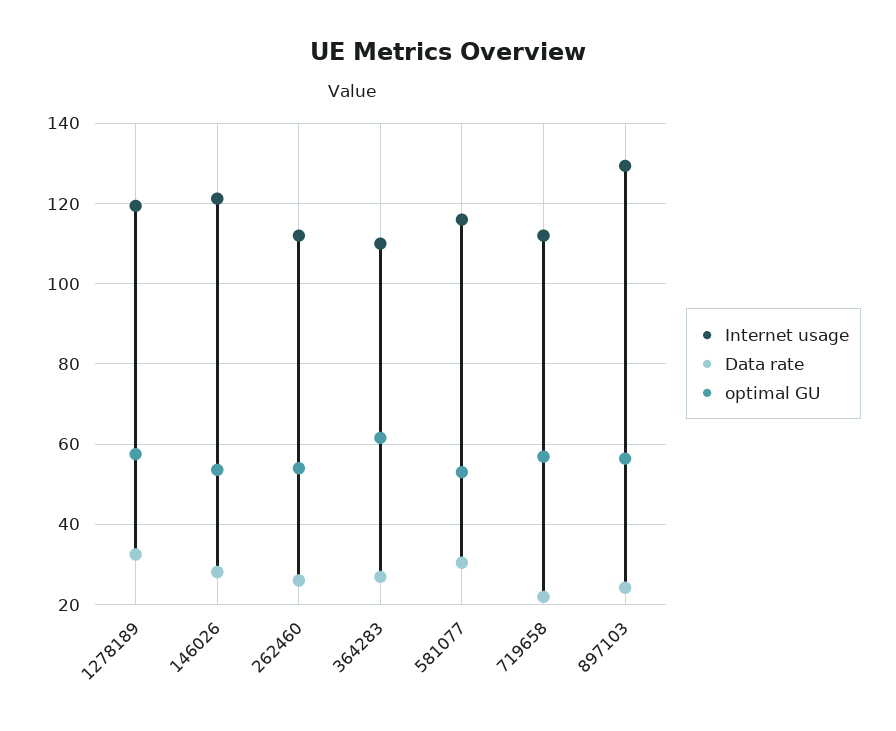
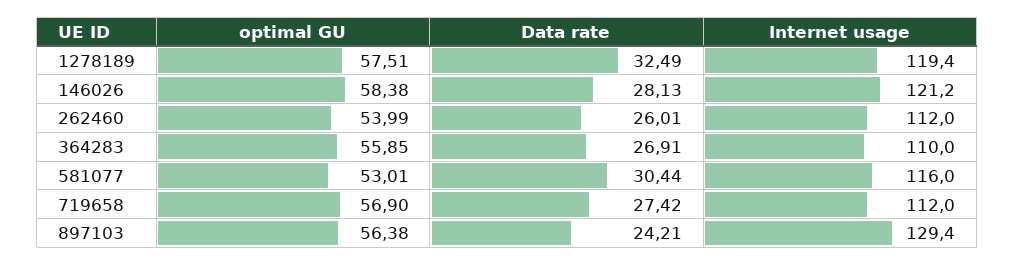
  {
    "Internet usage": {
      "1278189": 119.4,
      "146026": 121.2,
      "262460": 112,
      "364283": 110,
      "581077": 116,
      "719658": 112,
      "897103": 129.4
    },
    "Data rate": {
      "1278189": 32.49,
      "146026": 28.13,
      "262460": 26.01,
      "364283": 26.91,
      "581077": 30.44,
-     "719658": 22,
+     "719658": 27.42,
      "897103": 24.21
    },
    "optimal GU": {
      "1278189": 57.51,
-     "146026": 54,
+     "146026": 58.38,
      "262460": 53.99,
-     "364283": 62,
+     "364283": 55.85,
      "581077": 53.01,
      "719658": 56.9,
      "897103": 56.38
    }
  }

